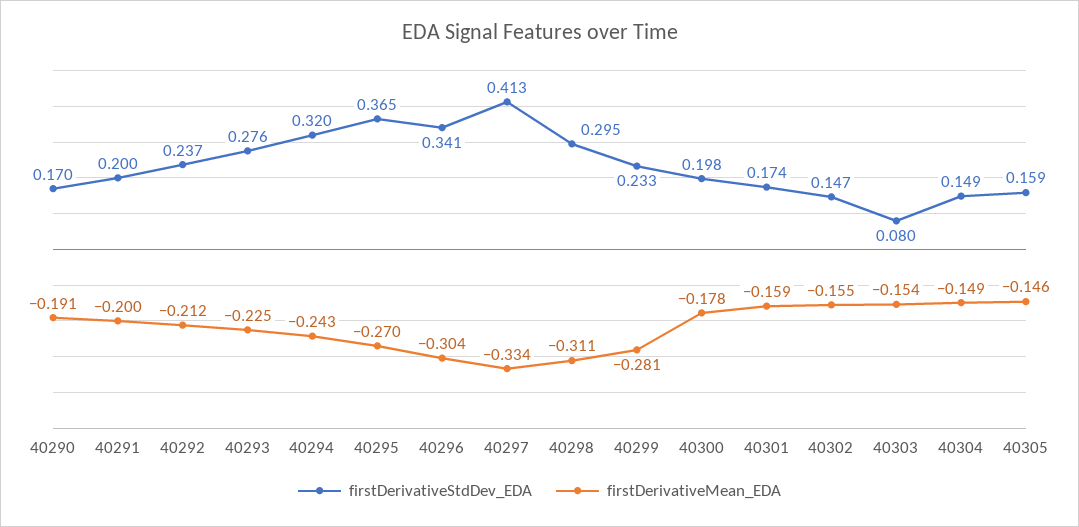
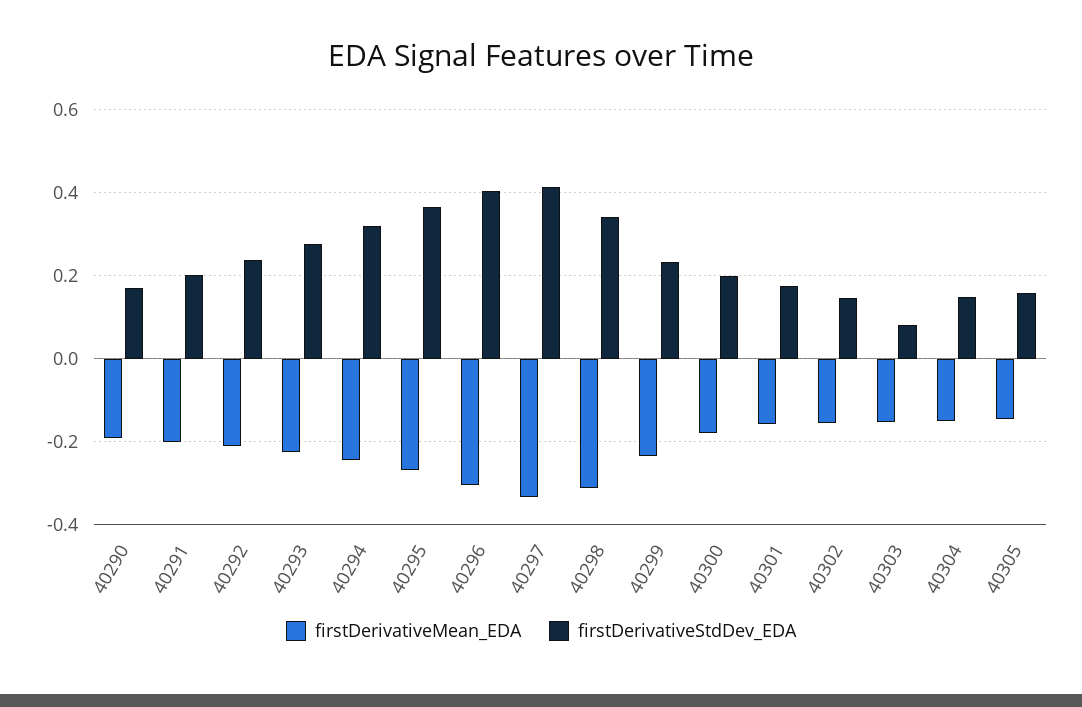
  {
    "firstDerivativeStdDev_EDA": {
      "40290": 0.17,
      "40291": 0.2,
      "40292": 0.237,
      "40293": 0.276,
      "40294": 0.32,
      "40295": 0.365,
-     "40296": 0.341,
+     "40296": 0.4,
      "40297": 0.413,
-     "40298": 0.295,
+     "40298": 0.34,
      "40299": 0.233,
      "40300": 0.198,
      "40301": 0.174,
      "40302": 0.147,
      "40303": 0.08,
      "40304": 0.149,
      "40305": 0.159
    },
    "firstDerivativeMean_EDA": {
      "40290": -0.191,
      "40291": -0.2,
      "40292": -0.212,
      "40293": -0.225,
      "40294": -0.243,
      "40295": -0.27,
      "40296": -0.304,
      "40297": -0.334,
      "40298": -0.311,
-     "40299": -0.281,
+     "40299": -0.24,
      "40300": -0.178,
      "40301": -0.159,
      "40302": -0.155,
      "40303": -0.154,
      "40304": -0.149,
      "40305": -0.146
    }
  }

